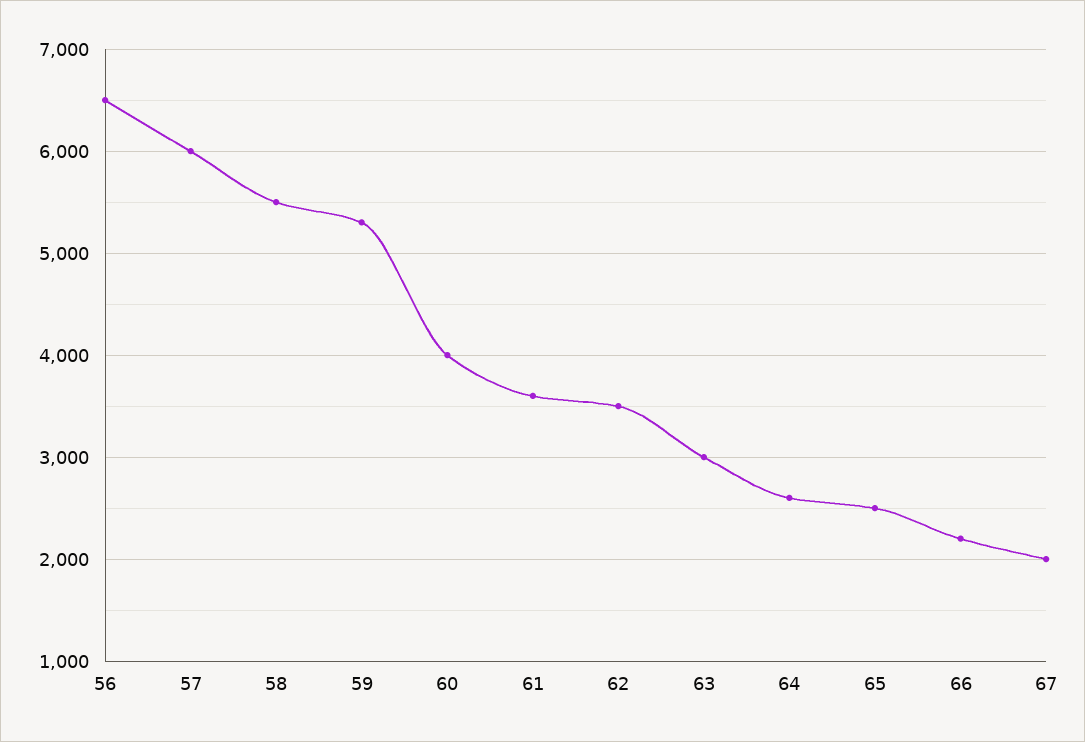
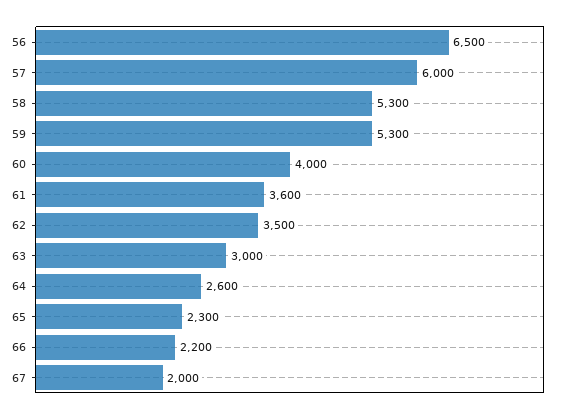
  {
    "56": 6500,
    "57": 6000,
-   "58": 5500,
+   "58": 5300,
    "59": 5300,
    "60": 4000,
    "61": 3600,
    "62": 3500,
    "63": 3000,
    "64": 2600,
-   "65": 2500,
+   "65": 2300,
    "66": 2200,
    "67": 2000
  }

